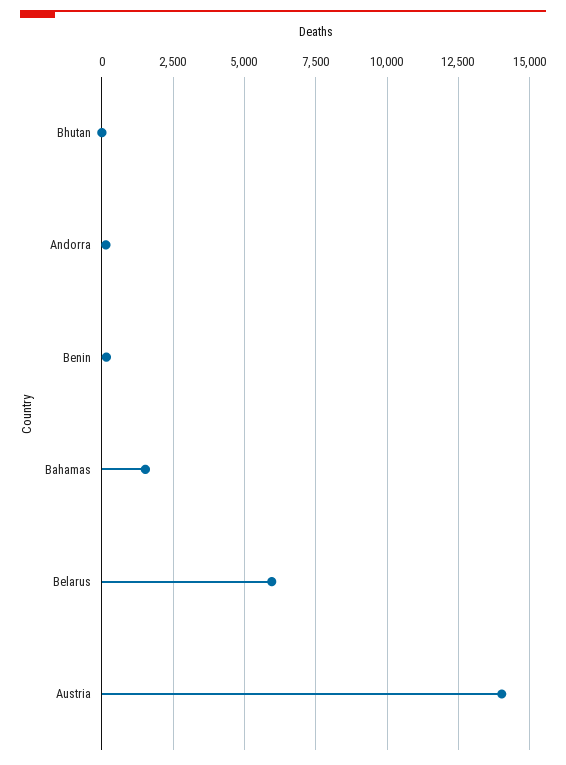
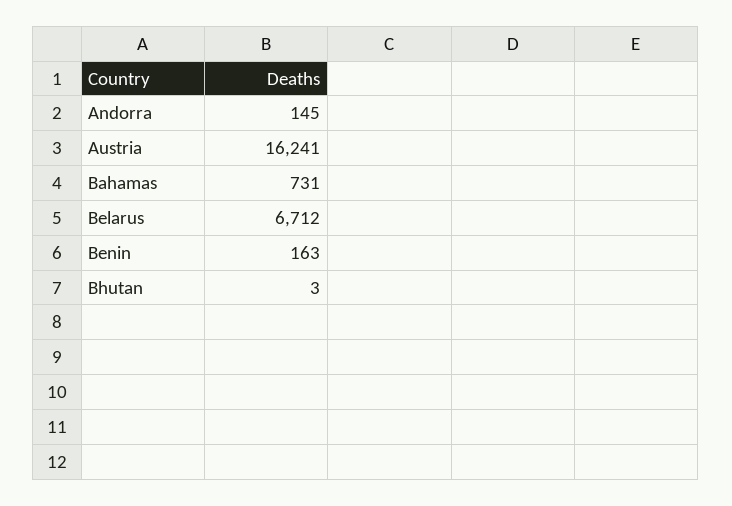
  {
    "Bhutan": 3,
    "Andorra": 145,
    "Benin": 163,
-   "Bahamas": 1500,
+   "Bahamas": 731,
-   "Belarus": 6000,
+   "Belarus": 6712,
-   "Austria": 14000
+   "Austria": 16241
  }

